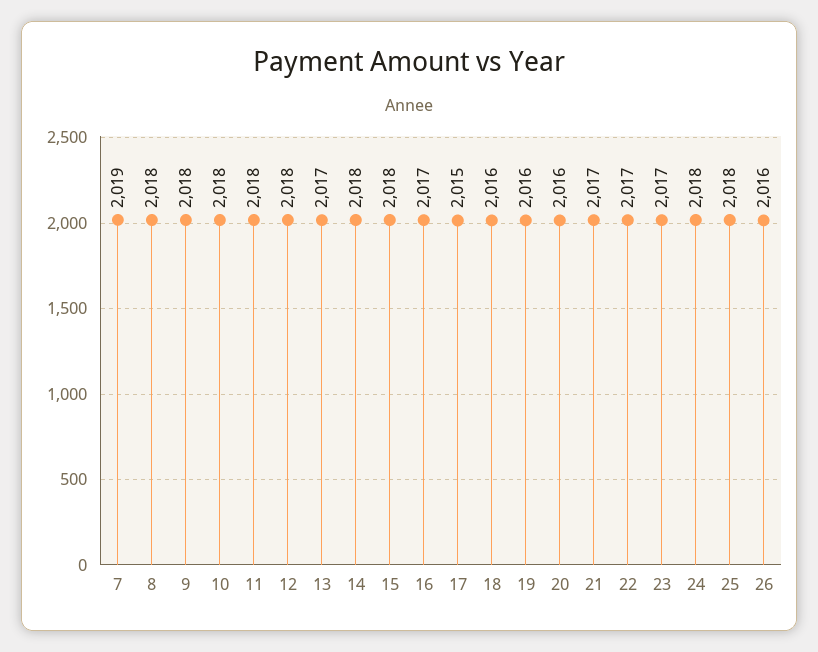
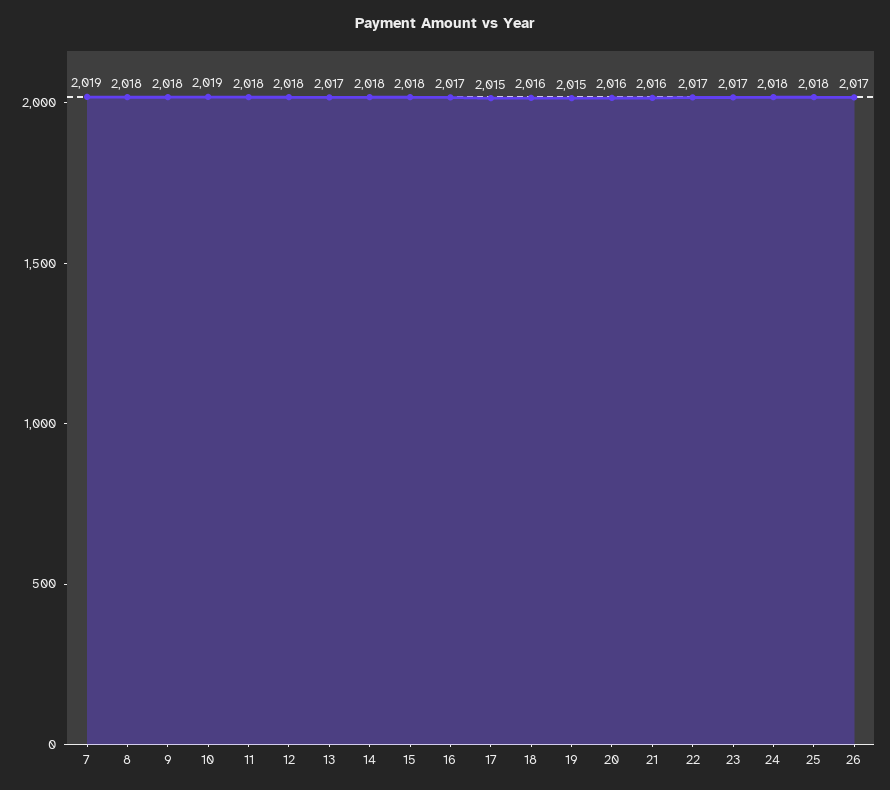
  {
    "7": 2019,
    "8": 2018,
    "9": 2018,
-   "10": 2018,
+   "10": 2019,
    "11": 2018,
    "12": 2018,
    "13": 2017,
    "14": 2018,
    "15": 2018,
    "16": 2017,
    "17": 2015,
    "18": 2016,
-   "19": 2016,
+   "19": 2015,
    "20": 2016,
-   "21": 2017,
+   "21": 2016,
    "22": 2017,
    "23": 2017,
    "24": 2018,
    "25": 2018,
-   "26": 2016
+   "26": 2017
  }

